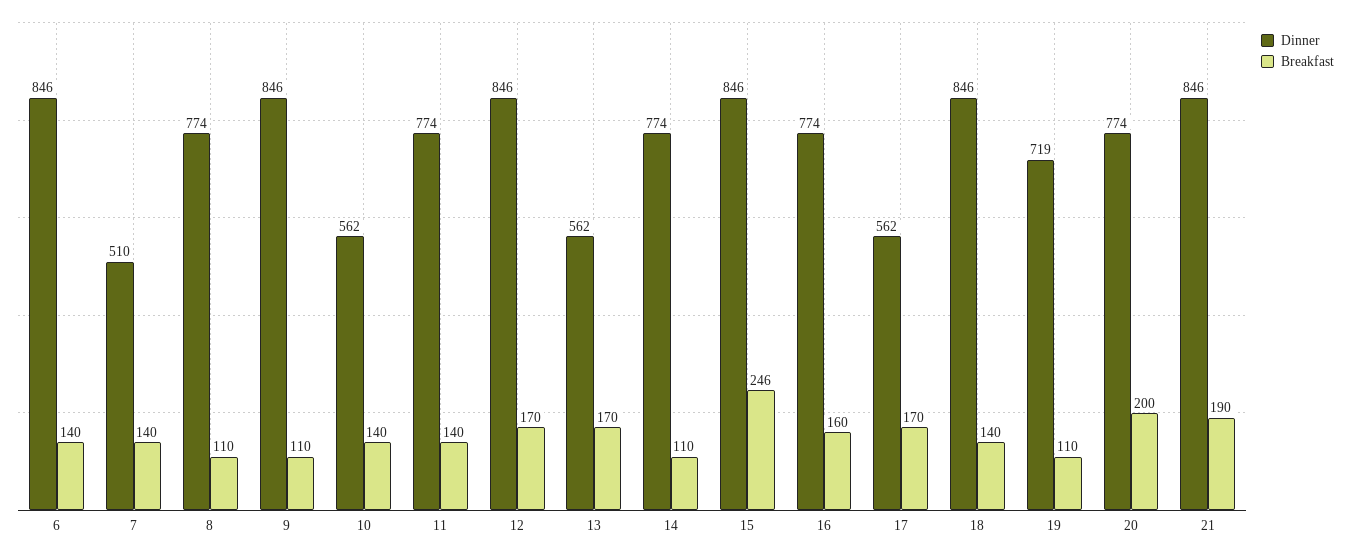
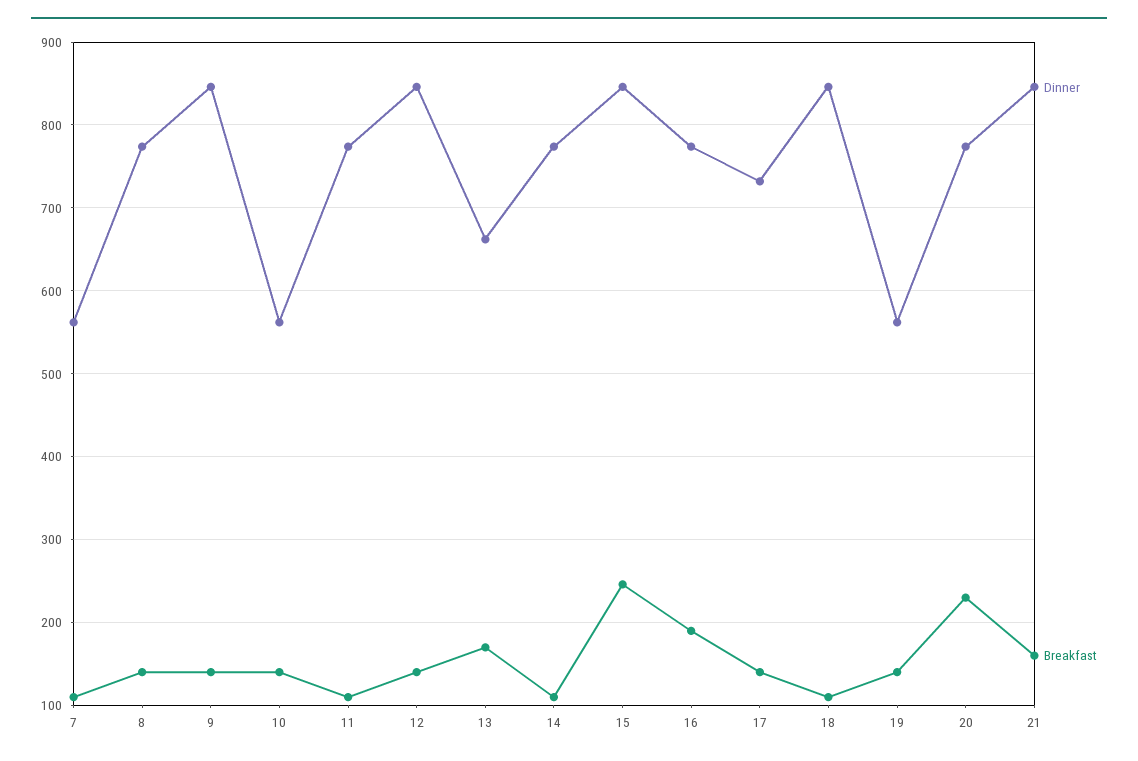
  {
    "Dinner": {
-     "6": 846,
-     "7": 510,
+     "7": 560,
      "8": 774,
      "9": 846,
      "10": 562,
      "11": 774,
      "12": 846,
-     "13": 562,
+     "13": 660,
      "14": 774,
      "15": 846,
      "16": 774,
-     "17": 562,
+     "17": 730,
      "18": 846,
-     "19": 719,
+     "19": 560,
      "20": 774,
      "21": 846
    },
    "Breakfast": {
-     "6": 140,
-     "7": 140,
+     "7": 110,
-     "8": 110,
+     "8": 140,
-     "9": 110,
+     "9": 140,
      "10": 140,
-     "11": 140,
+     "11": 110,
-     "12": 170,
+     "12": 140,
      "13": 170,
      "14": 110,
      "15": 246,
-     "16": 160,
+     "16": 190,
-     "17": 170,
+     "17": 140,
-     "18": 140,
+     "18": 110,
-     "19": 110,
+     "19": 140,
-     "20": 200,
+     "20": 230,
-     "21": 190
+     "21": 160
    }
  }

